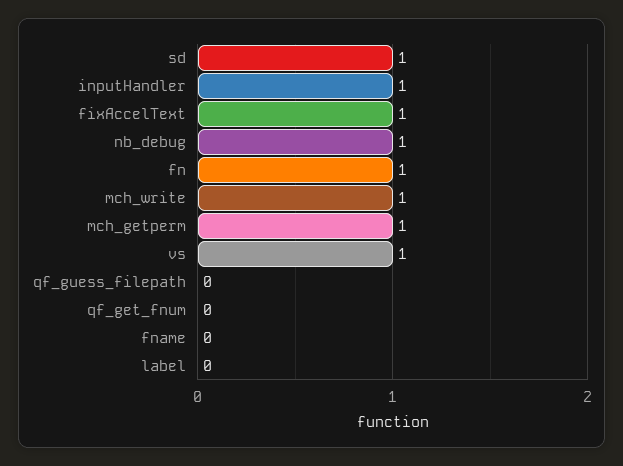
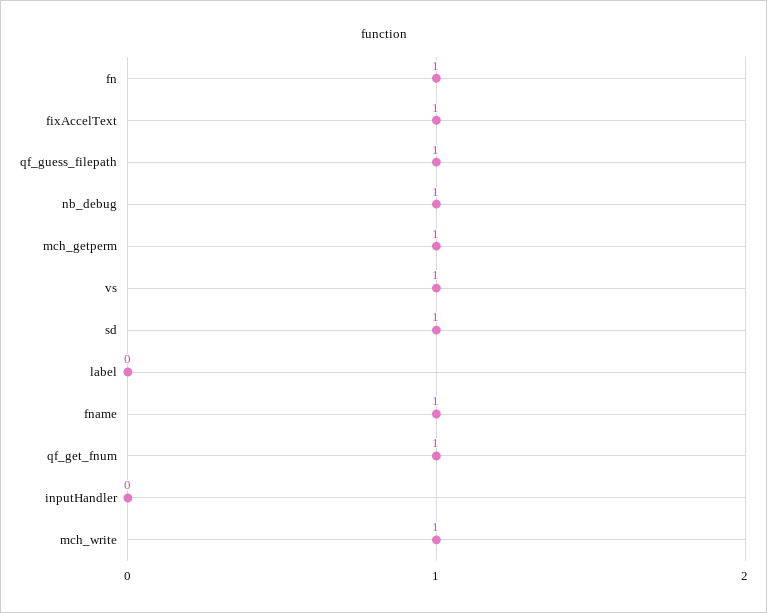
  {
    "sd": 1,
-   "inputHandler": 1,
+   "inputHandler": 0,
    "fixAccelText": 1,
    "nb_debug": 1,
    "fn": 1,
    "mch_write": 1,
    "mch_getperm": 1,
    "vs": 1,
-   "qf_guess_filepath": 0,
+   "qf_guess_filepath": 1,
-   "qf_get_fnum": 0,
+   "qf_get_fnum": 1,
-   "fname": 0,
+   "fname": 1,
    "label": 0
  }

